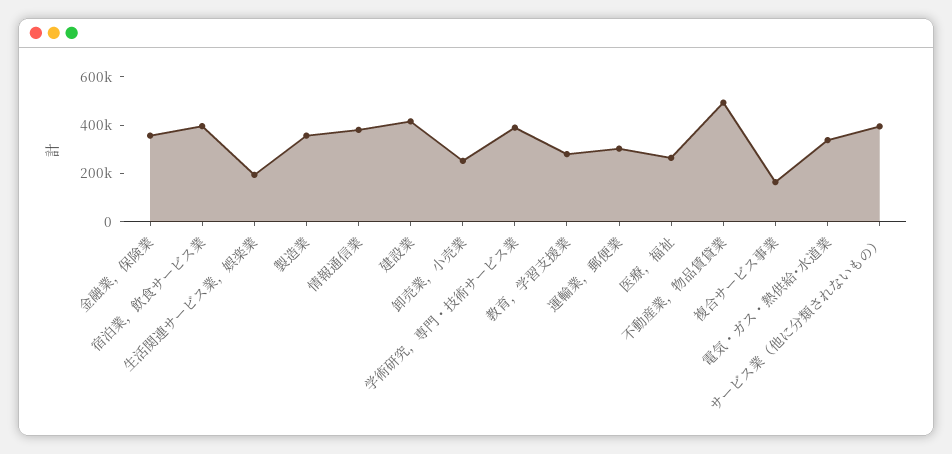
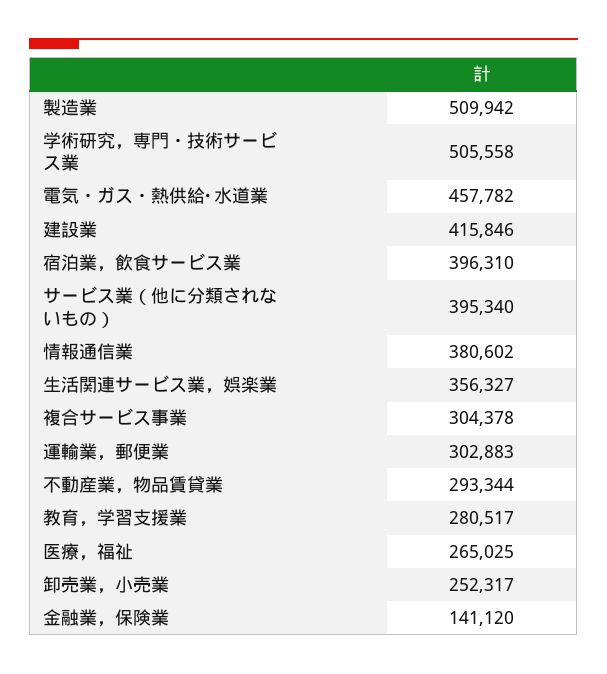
  {
-   "金融業，保険業": 350000,
+   "金融業，保険業": 141120,
    "宿泊業，飲食サービス業": 396310,
-   "生活関連サービス業，娯楽業": 200000,
+   "生活関連サービス業，娯楽業": 356327,
-   "製造業": 350000,
+   "製造業": 509942,
    "情報通信業": 380602,
    "建設業": 415846,
    "卸売業，小売業": 252317,
-   "学術研究，専門・技術サービス業": 400000,
+   "学術研究，専門・技術サービス業": 505558,
    "教育，学習支援業": 280517,
    "運輸業，郵便業": 302883,
    "医療，福祉": 265025,
-   "不動産業，物品賃貸業": 500000,
+   "不動産業，物品賃貸業": 293344,
-   "複合サービス事業": 150000,
+   "複合サービス事業": 304378,
-   "電気・ガス・熱供給･水道業": 350000,
+   "電気・ガス・熱供給･水道業": 457782,
    "サービス業（他に分類されないもの）": 395340
  }

